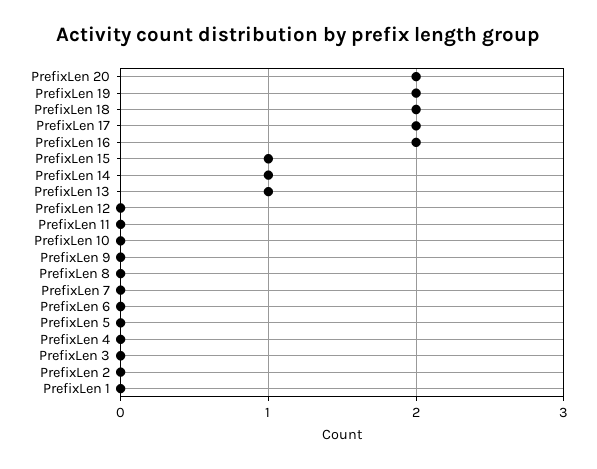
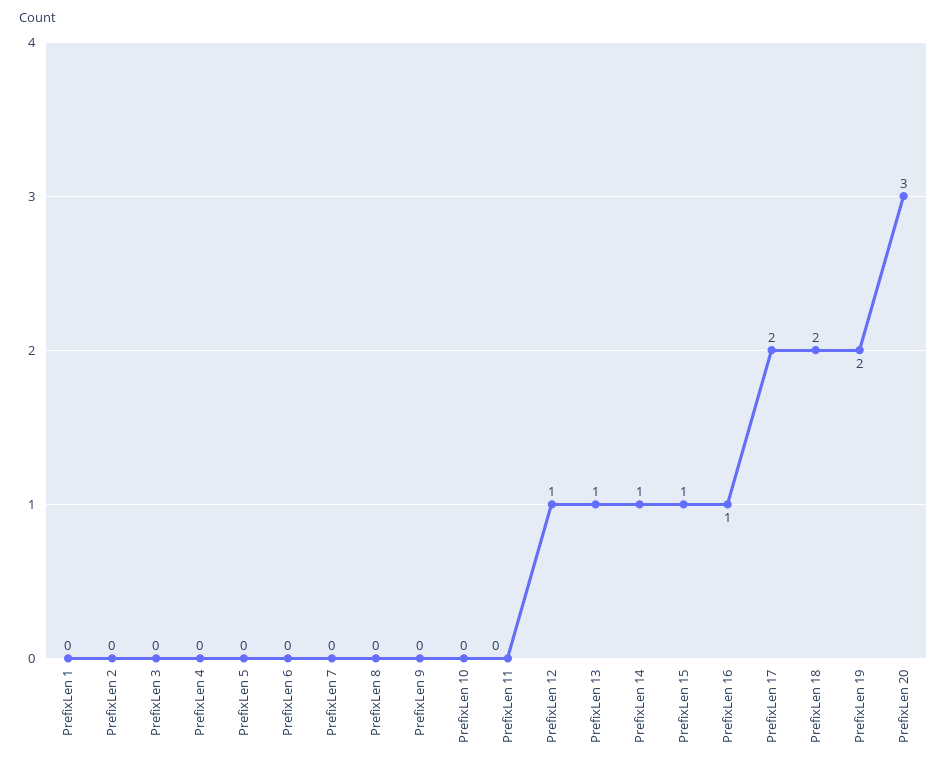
  {
-   "PrefixLen 20": 2,
+   "PrefixLen 20": 3,
    "PrefixLen 19": 2,
    "PrefixLen 18": 2,
    "PrefixLen 17": 2,
-   "PrefixLen 16": 2,
+   "PrefixLen 16": 1,
    "PrefixLen 15": 1,
    "PrefixLen 14": 1,
    "PrefixLen 13": 1,
-   "PrefixLen 12": 0,
+   "PrefixLen 12": 1,
    "PrefixLen 11": 0,
    "PrefixLen 10": 0,
    "PrefixLen 9": 0,
    "PrefixLen 8": 0,
    "PrefixLen 7": 0,
    "PrefixLen 6": 0,
    "PrefixLen 5": 0,
    "PrefixLen 4": 0,
    "PrefixLen 3": 0,
    "PrefixLen 2": 0,
    "PrefixLen 1": 0
  }

